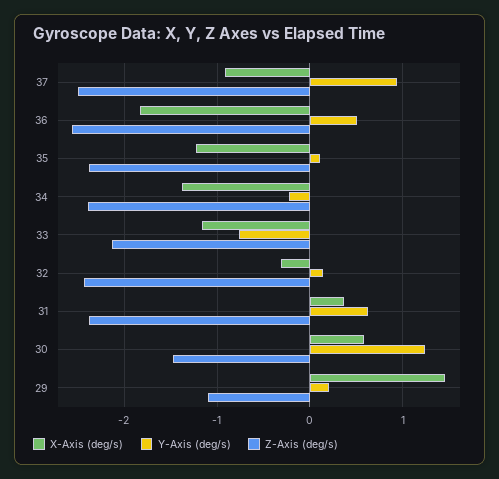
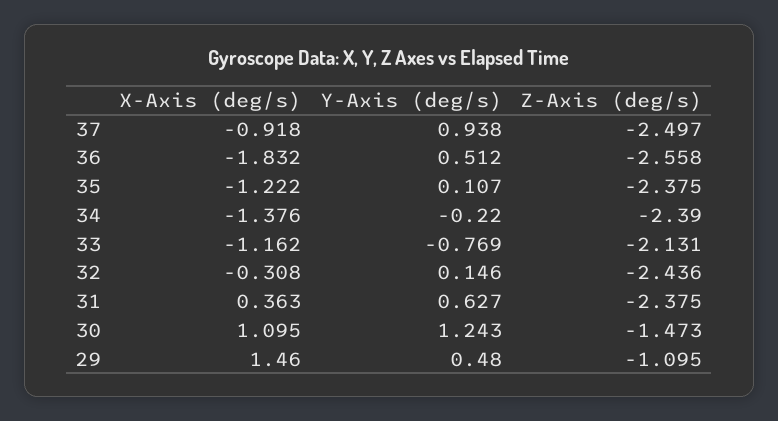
  {
    "X-Axis (deg/s)": {
      "37": -0.918,
      "36": -1.832,
      "35": -1.222,
      "34": -1.376,
      "33": -1.162,
      "32": -0.308,
      "31": 0.363,
-     "30": 0.6,
+     "30": 1.095,
      "29": 1.46
    },
    "Y-Axis (deg/s)": {
      "37": 0.938,
      "36": 0.512,
      "35": 0.107,
      "34": -0.22,
      "33": -0.769,
      "32": 0.146,
      "31": 0.627,
      "30": 1.243,
-     "29": 0.2
+     "29": 0.48
    },
    "Z-Axis (deg/s)": {
      "37": -2.497,
      "36": -2.558,
      "35": -2.375,
      "34": -2.39,
      "33": -2.131,
      "32": -2.436,
      "31": -2.375,
      "30": -1.473,
      "29": -1.095
    }
  }

